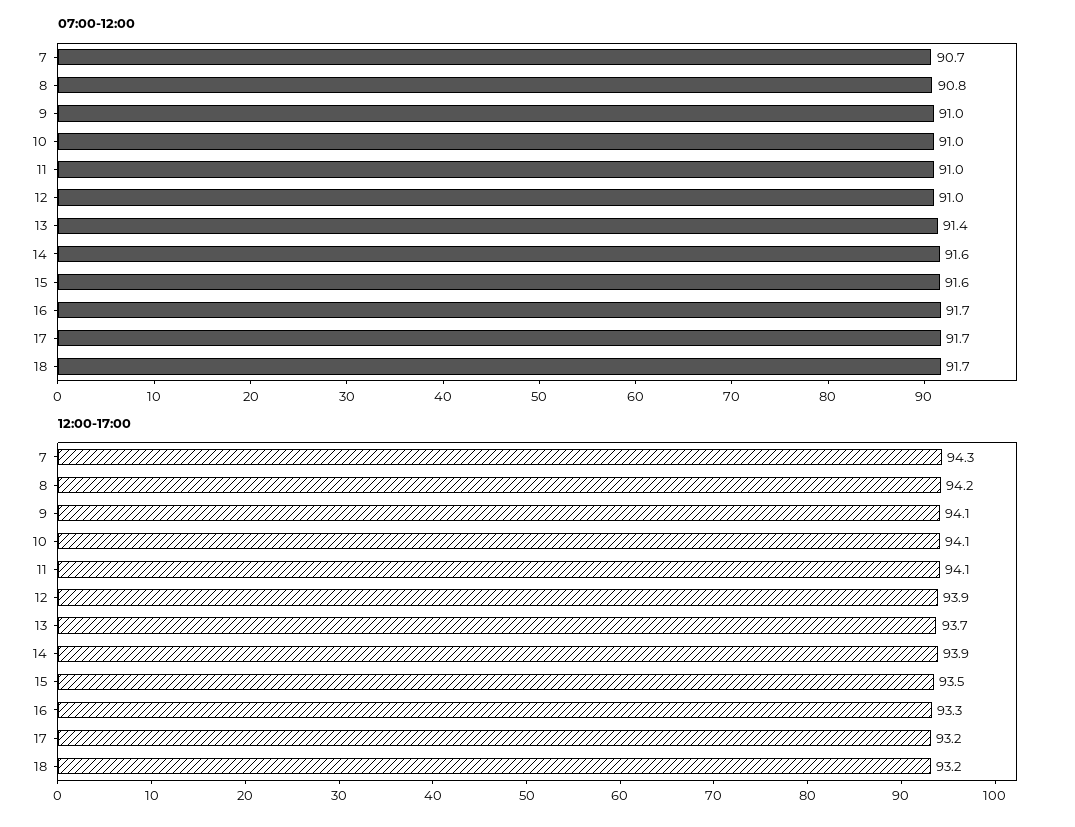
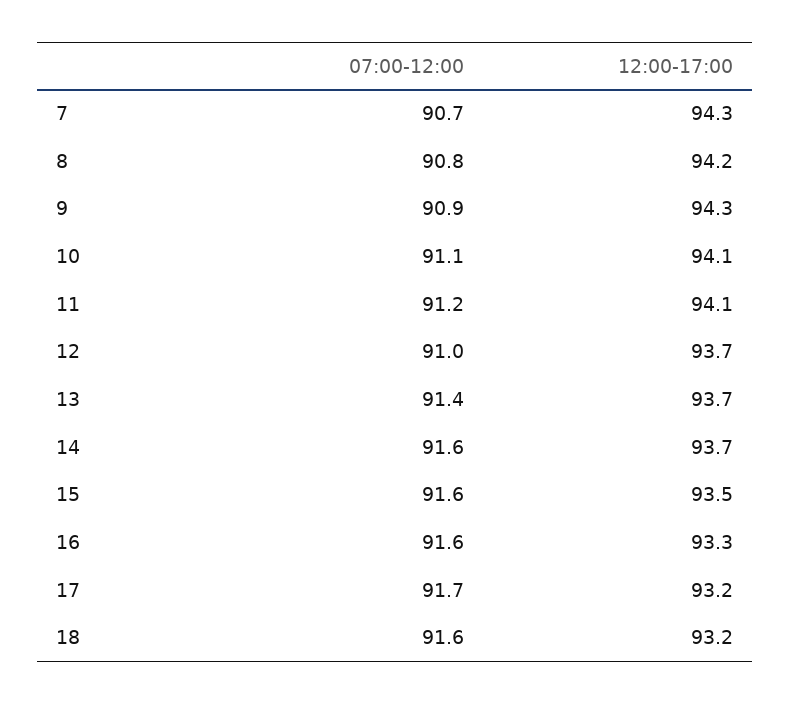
  {
    "07:00-12:00": {
      "7": 90.7,
      "8": 90.8,
-     "9": 91,
+     "9": 90.9,
-     "10": 91,
+     "10": 91.1,
-     "11": 91,
+     "11": 91.2,
      "12": 91,
      "13": 91.4,
      "14": 91.6,
      "15": 91.6,
-     "16": 91.7,
+     "16": 91.6,
      "17": 91.7,
-     "18": 91.7
+     "18": 91.6
    },
    "12:00-17:00": {
      "7": 94.3,
      "8": 94.2,
-     "9": 94.1,
+     "9": 94.3,
      "10": 94.1,
      "11": 94.1,
-     "12": 93.9,
+     "12": 93.7,
      "13": 93.7,
-     "14": 93.9,
+     "14": 93.7,
      "15": 93.5,
      "16": 93.3,
      "17": 93.2,
      "18": 93.2
    }
  }

